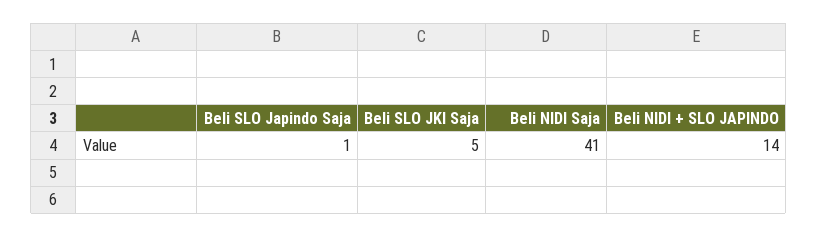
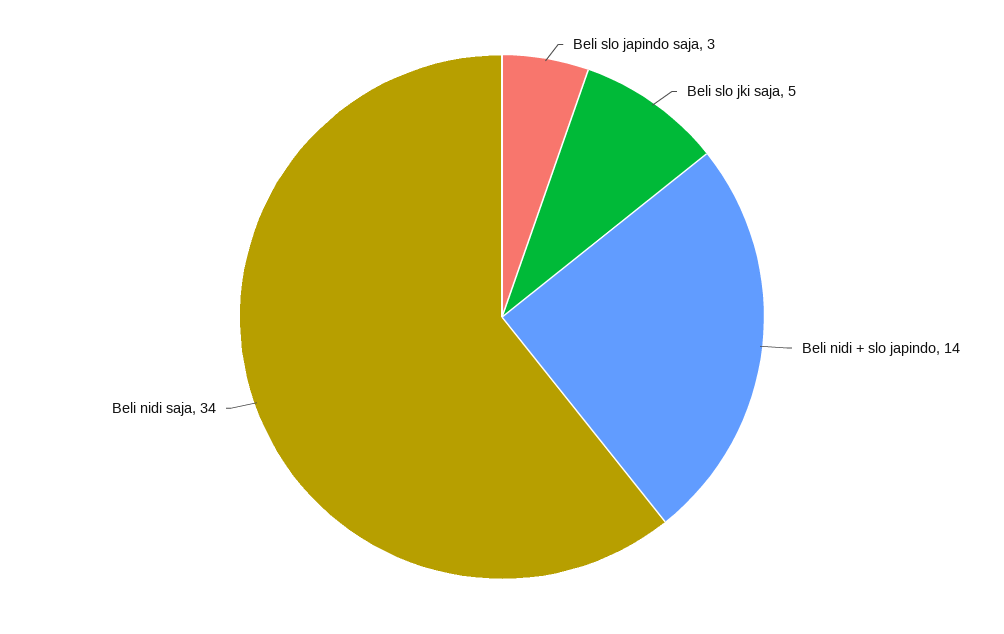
  {
-   "Beli SLO Japindo Saja": 1,
+   "Beli SLO Japindo Saja": 3,
    "Beli SLO JKI Saja": 5,
-   "Beli NIDI Saja": 41,
+   "Beli NIDI Saja": 34,
    "Beli NIDI + SLO JAPINDO": 14
  }

